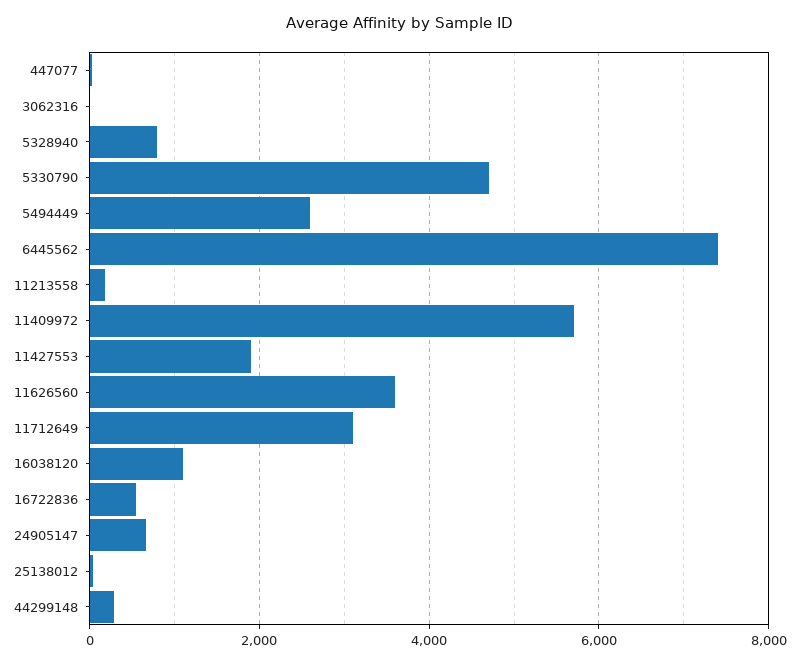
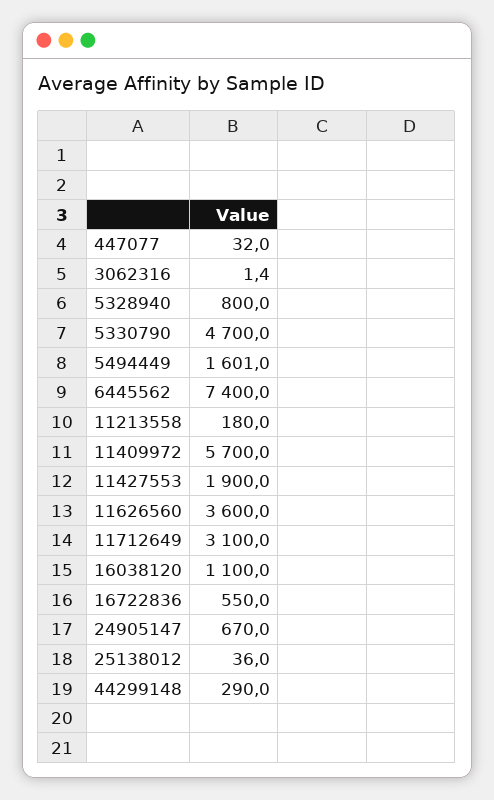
  {
    "447077": 32,
    "3062316": 1.4,
    "5328940": 800,
    "5330790": 4700,
-   "5494449": 2600,
+   "5494449": 1601,
    "6445562": 7400,
    "11213558": 180,
    "11409972": 5700,
    "11427553": 1900,
    "11626560": 3600,
    "11712649": 3100,
    "16038120": 1100,
    "16722836": 550,
    "24905147": 670,
    "25138012": 36,
    "44299148": 290
  }

